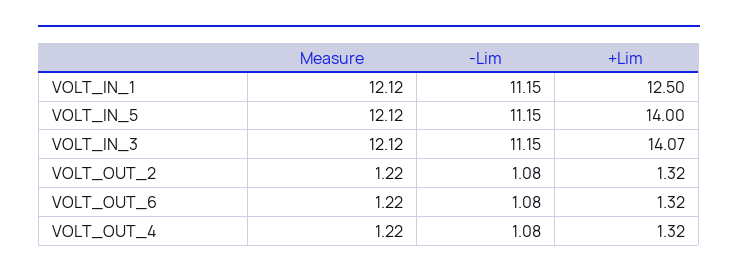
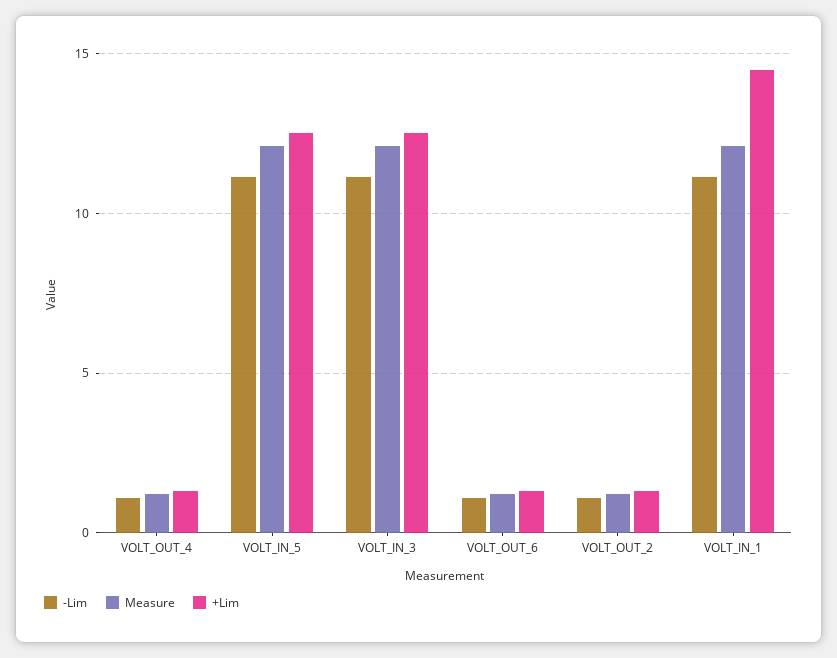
  {
    "Measure": {
      "VOLT_IN_1": 12.12,
      "VOLT_IN_5": 12.12,
      "VOLT_IN_3": 12.12,
      "VOLT_OUT_2": 1.22,
      "VOLT_OUT_6": 1.22,
      "VOLT_OUT_4": 1.22
    },
    "-Lim": {
      "VOLT_IN_1": 11.15,
      "VOLT_IN_5": 11.15,
      "VOLT_IN_3": 11.15,
      "VOLT_OUT_2": 1.08,
      "VOLT_OUT_6": 1.08,
      "VOLT_OUT_4": 1.08
    },
    "+Lim": {
-     "VOLT_IN_1": 12.5,
+     "VOLT_IN_1": 14.5,
-     "VOLT_IN_5": 14,
+     "VOLT_IN_5": 12.5,
-     "VOLT_IN_3": 14.07,
+     "VOLT_IN_3": 12.5,
      "VOLT_OUT_2": 1.32,
      "VOLT_OUT_6": 1.32,
      "VOLT_OUT_4": 1.32
    }
  }

